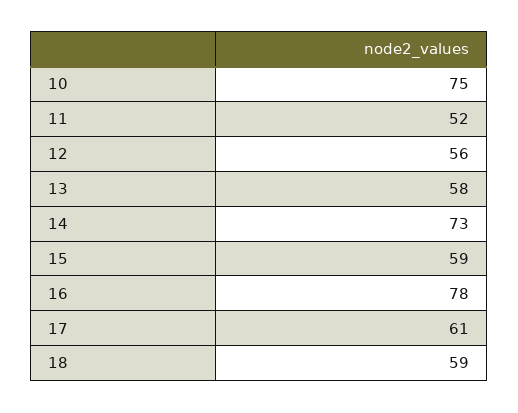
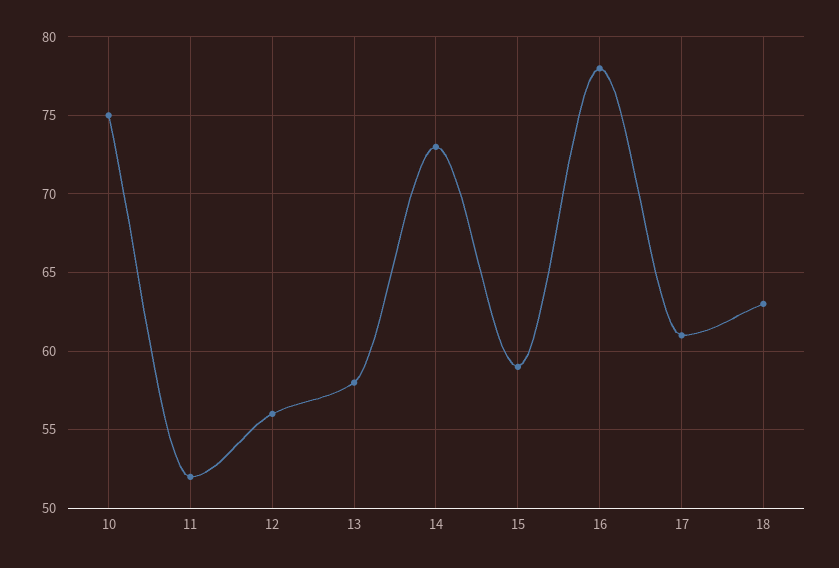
  {
    "10": 75,
    "11": 52,
    "12": 56,
    "13": 58,
    "14": 73,
    "15": 59,
    "16": 78,
    "17": 61,
-   "18": 59
+   "18": 63
  }

